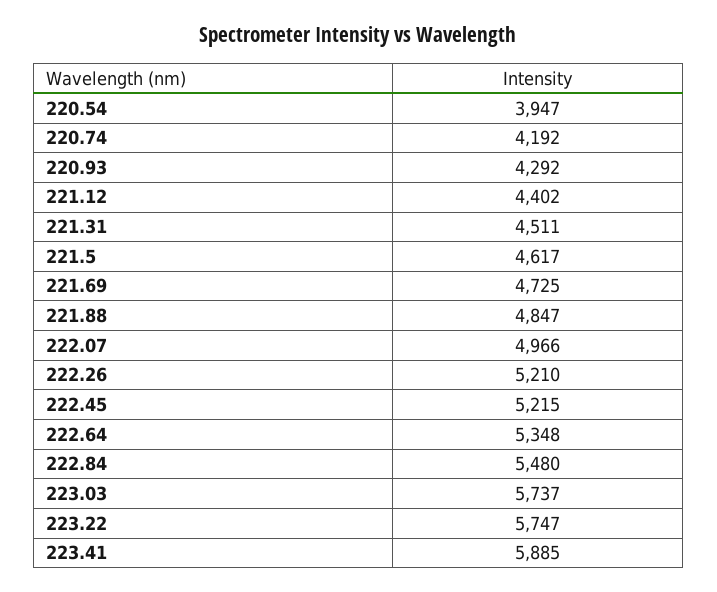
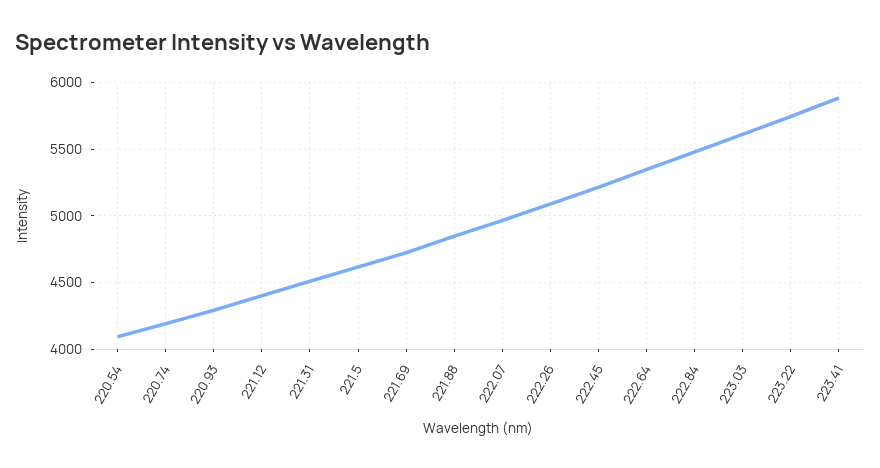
  {
-   "220.54": 3947,
+   "220.54": 4100,
    "220.74": 4192,
    "220.93": 4292,
    "221.12": 4402,
    "221.31": 4511,
    "221.5": 4617,
    "221.69": 4725,
    "221.88": 4847,
    "222.07": 4966,
-   "222.26": 5210,
+   "222.26": 5100,
    "222.45": 5215,
    "222.64": 5348,
    "222.84": 5480,
-   "223.03": 5737,
+   "223.03": 5600,
    "223.22": 5747,
    "223.41": 5885
  }

